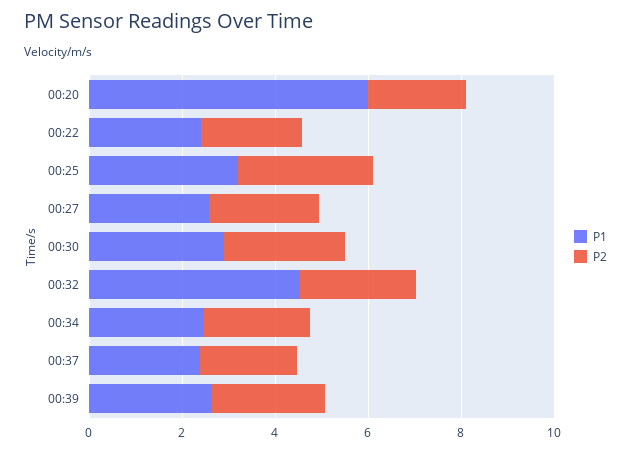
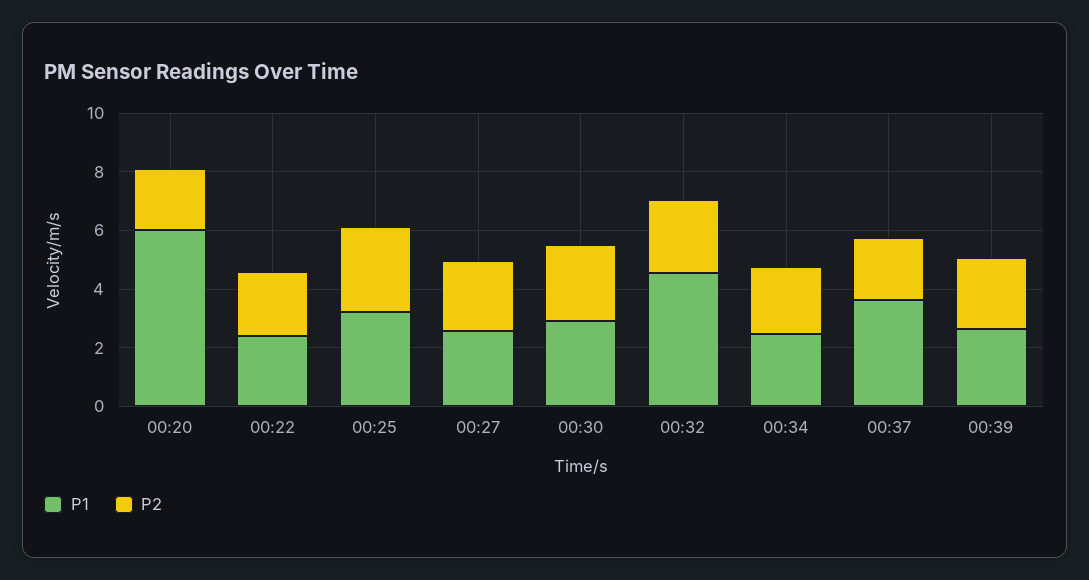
  {
    "P1": {
      "00:20": 6,
      "00:22": 2.5,
      "00:25": 3,
      "00:27": 2.5,
      "00:30": 3,
      "00:32": 4.5,
      "00:34": 2.5,
-     "00:37": 2.5,
+     "00:37": 3.5,
      "00:39": 2.5
    },
    "P2": {
      "00:20": 2,
      "00:22": 2,
      "00:25": 3,
      "00:27": 2.5,
      "00:30": 2.5,
      "00:32": 2.5,
      "00:34": 2.5,
      "00:37": 2,
      "00:39": 2.5
    }
  }

